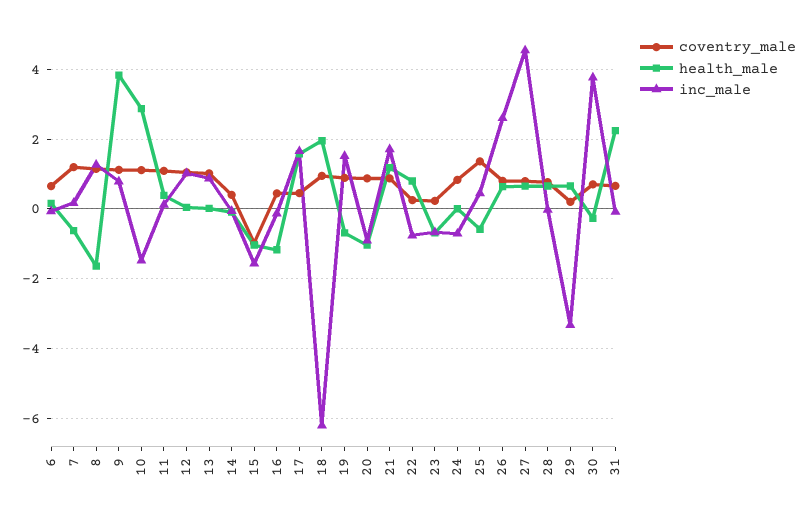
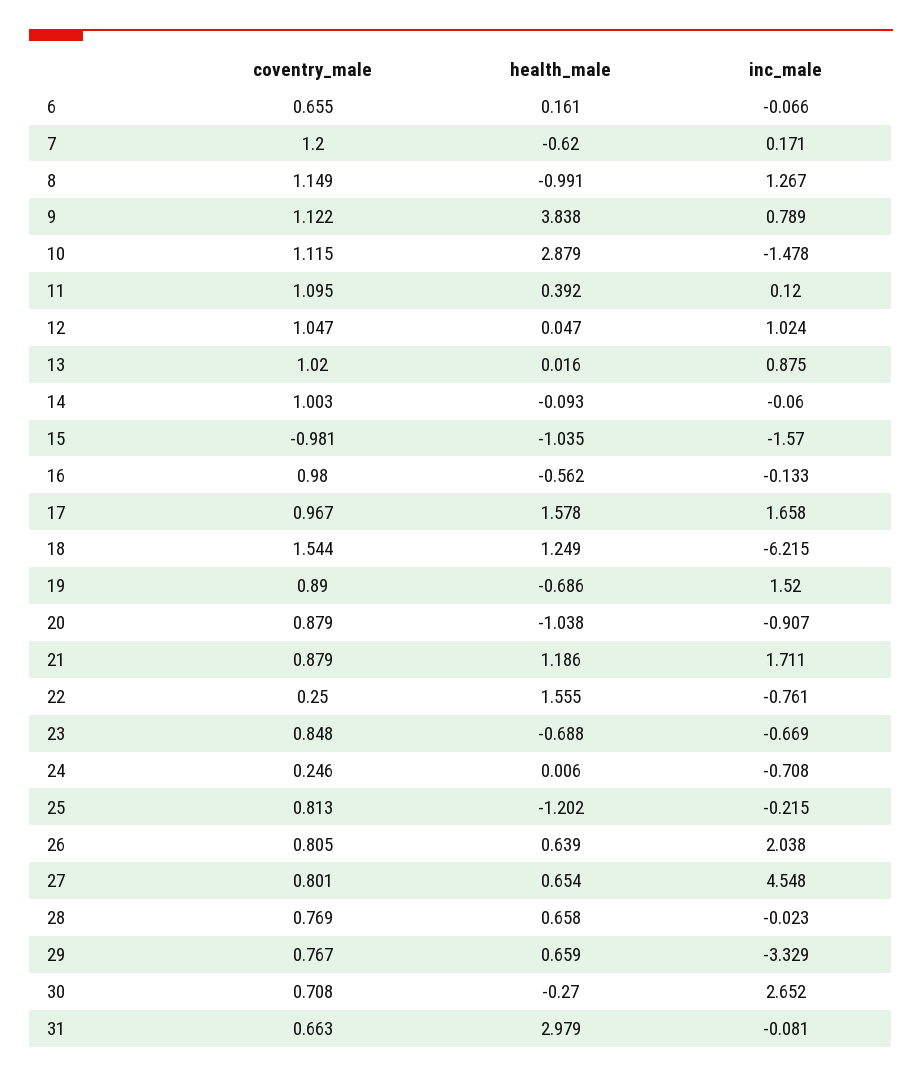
  {
    "coventry_male": {
      "6": 0.655,
      "7": 1.2,
      "8": 1.149,
      "9": 1.122,
      "10": 1.115,
      "11": 1.095,
      "12": 1.047,
      "13": 1.02,
-     "14": 0.4,
+     "14": 1.003,
      "15": -0.981,
-     "16": 0.4,
+     "16": 0.98,
-     "17": 0.4,
+     "17": 0.967,
-     "18": 1,
+     "18": 1.544,
      "19": 0.89,
      "20": 0.879,
      "21": 0.879,
      "22": 0.25,
-     "23": 0.2,
+     "23": 0.848,
-     "24": 0.8,
+     "24": 0.246,
-     "25": 1.4,
+     "25": 0.813,
      "26": 0.805,
      "27": 0.801,
      "28": 0.769,
-     "29": 0.2,
+     "29": 0.767,
      "30": 0.708,
      "31": 0.663
    },
    "health_male": {
      "6": 0.161,
      "7": -0.62,
-     "8": -1.6,
+     "8": -0.991,
      "9": 3.838,
      "10": 2.879,
      "11": 0.392,
      "12": 0.047,
      "13": 0.016,
      "14": -0.093,
      "15": -1.035,
-     "16": -1.2,
+     "16": -0.562,
      "17": 1.578,
-     "18": 2,
+     "18": 1.249,
      "19": -0.686,
      "20": -1.038,
      "21": 1.186,
-     "22": 0.8,
+     "22": 1.555,
      "23": -0.688,
      "24": 0.006,
-     "25": -0.6,
+     "25": -1.202,
      "26": 0.639,
      "27": 0.654,
      "28": 0.658,
      "29": 0.659,
      "30": -0.27,
-     "31": 2.2
+     "31": 2.979
    },
    "inc_male": {
      "6": -0.066,
      "7": 0.171,
      "8": 1.267,
      "9": 0.789,
      "10": -1.478,
      "11": 0.12,
      "12": 1.024,
      "13": 0.875,
      "14": -0.06,
      "15": -1.57,
      "16": -0.133,
      "17": 1.658,
      "18": -6.215,
      "19": 1.52,
      "20": -0.907,
      "21": 1.711,
      "22": -0.761,
      "23": -0.669,
      "24": -0.708,
-     "25": 0.4,
+     "25": -0.215,
-     "26": 2.6,
+     "26": 2.038,
      "27": 4.548,
      "28": -0.023,
      "29": -3.329,
-     "30": 3.8,
+     "30": 2.652,
      "31": -0.081
    }
  }

